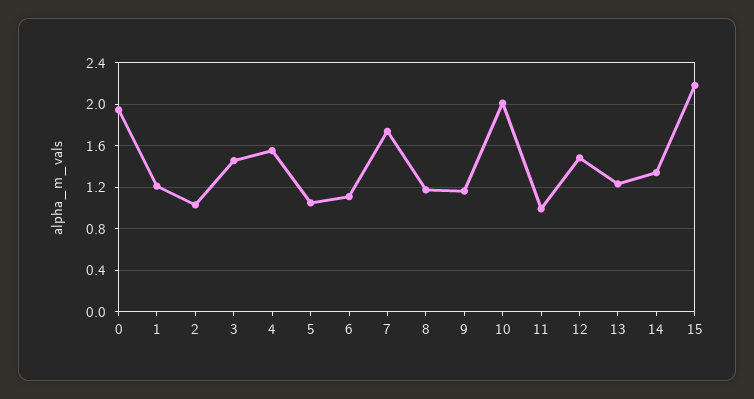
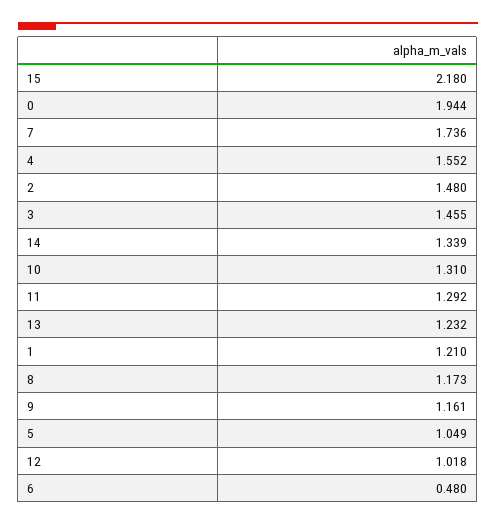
  {
    "0": 1.944,
    "1": 1.21,
-   "2": 1,
+   "2": 1.48,
    "3": 1.455,
    "4": 1.552,
    "5": 1.049,
-   "6": 1.1,
+   "6": 0.48,
    "7": 1.736,
    "8": 1.173,
    "9": 1.161,
-   "10": 2,
+   "10": 1.31,
-   "11": 1,
+   "11": 1.292,
-   "12": 1.5,
+   "12": 1.018,
    "13": 1.232,
    "14": 1.339,
    "15": 2.18
  }

